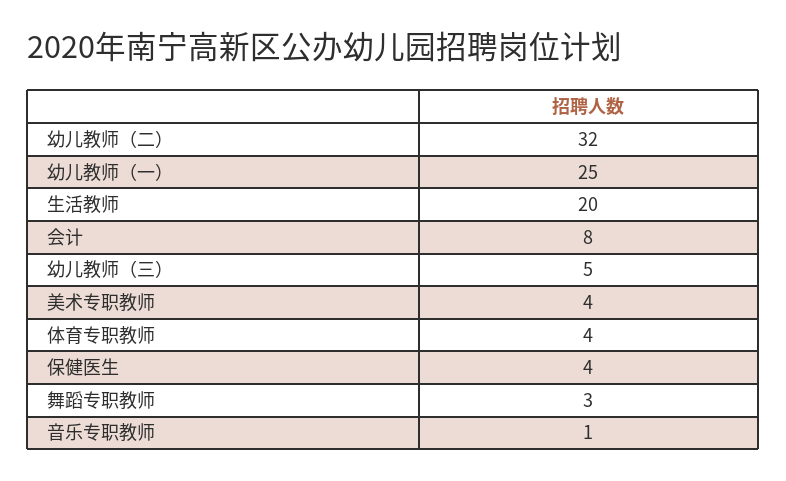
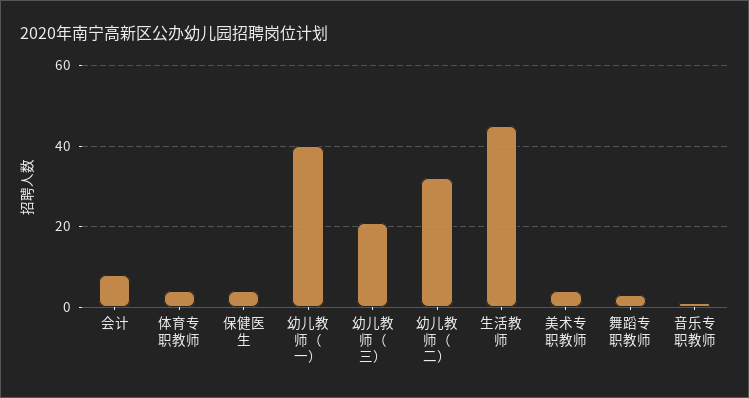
  {
    "幼儿教师（二）": 32,
-   "幼儿教师（一）": 25,
+   "幼儿教师（一）": 40,
-   "生活教师": 20,
+   "生活教师": 45,
    "会计": 8,
-   "幼儿教师（三）": 5,
+   "幼儿教师（三）": 20,
    "美术专职教师": 4,
    "体育专职教师": 4,
    "保健医生": 4,
    "舞蹈专职教师": 3,
    "音乐专职教师": 1
  }

